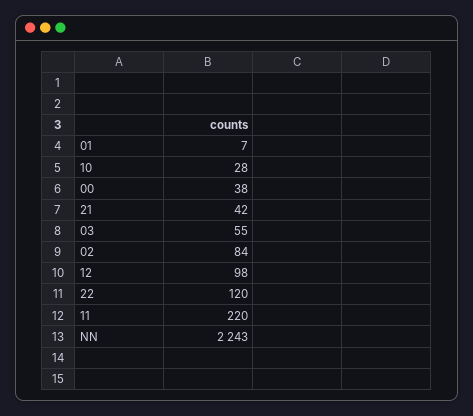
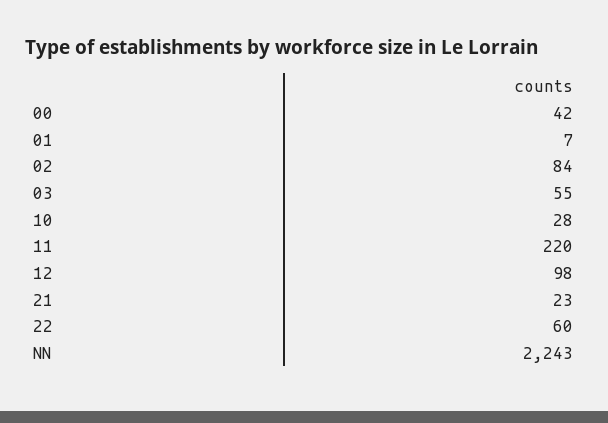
  {
    "01": 7,
    "10": 28,
-   "00": 38,
+   "00": 42,
-   "21": 42,
+   "21": 23,
    "03": 55,
    "02": 84,
    "12": 98,
-   "22": 120,
+   "22": 60,
    "11": 220,
    "NN": 2243
  }

